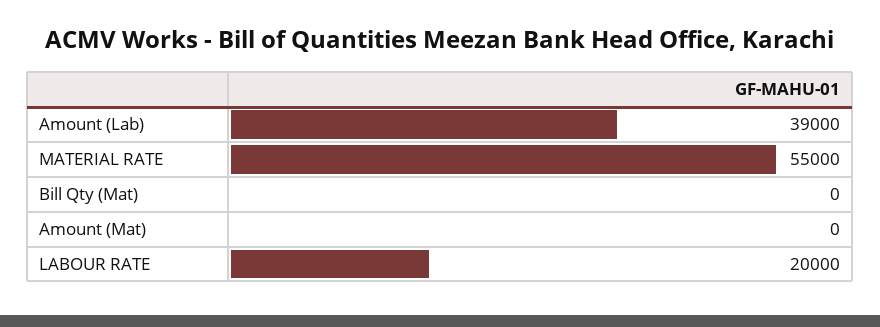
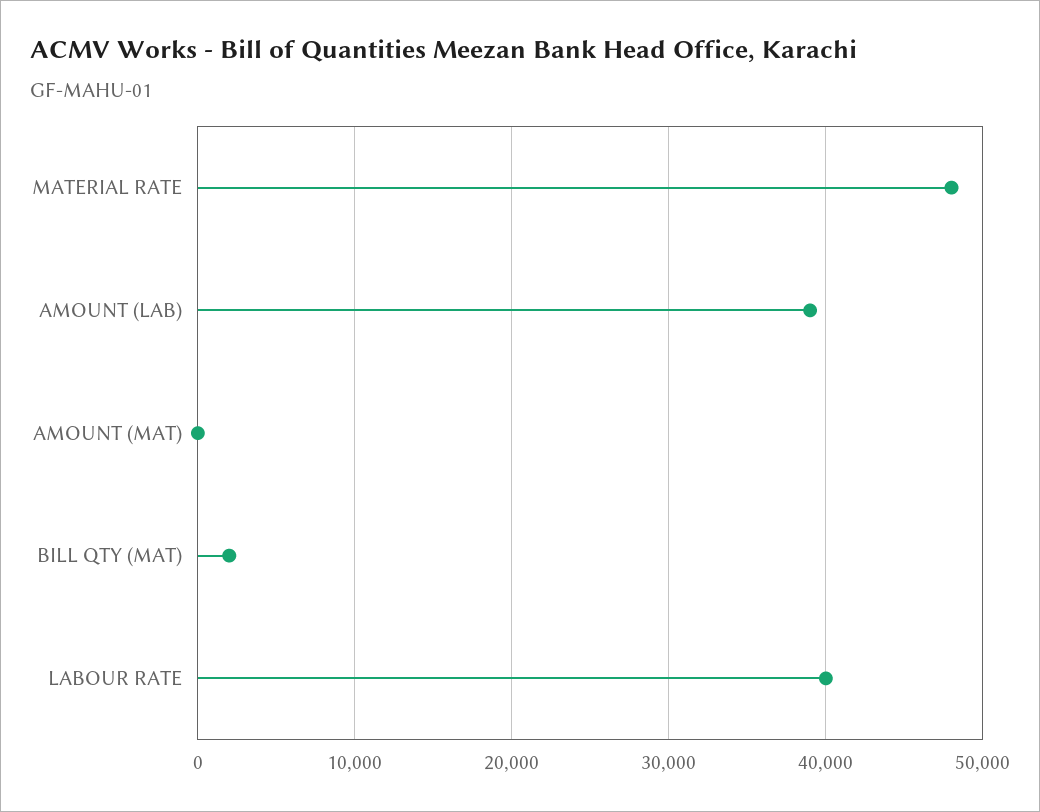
  {
    "Amount (Lab)": 39000,
-   "MATERIAL RATE": 55000,
+   "MATERIAL RATE": 48000,
-   "Bill Qty (Mat)": 0,
+   "Bill Qty (Mat)": 2000,
    "Amount (Mat)": 0,
-   "LABOUR RATE": 20000
+   "LABOUR RATE": 40000
  }

